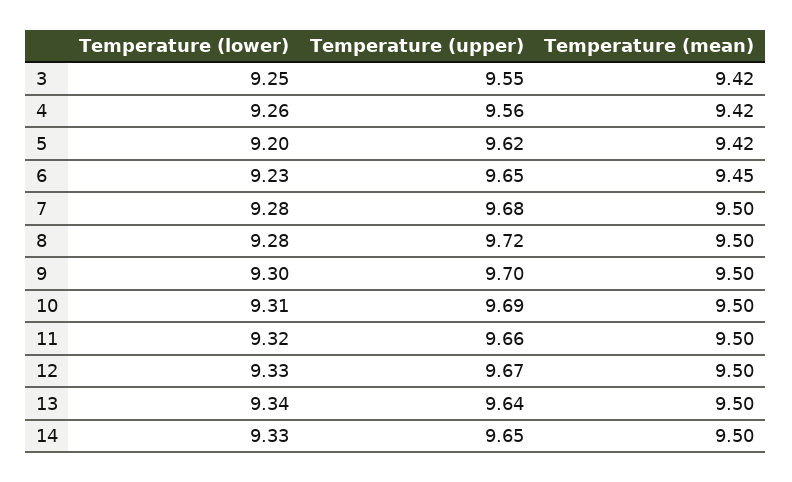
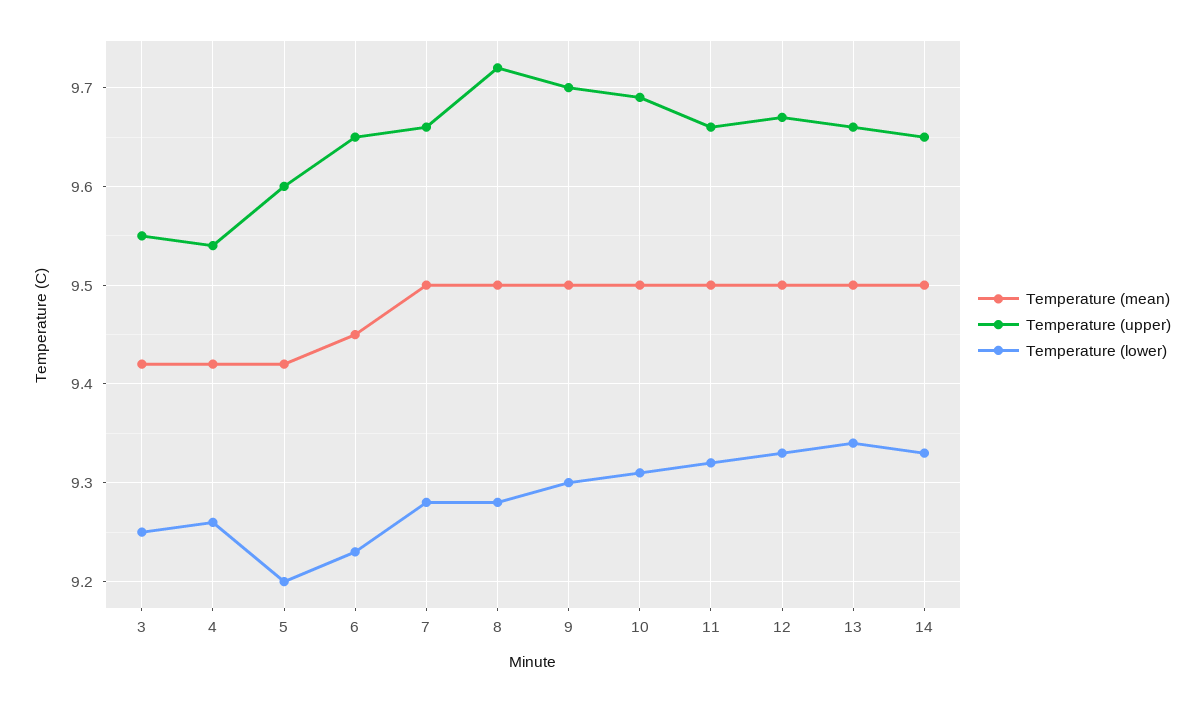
  {
    "Temperature (lower)": {
      "3": 9.25,
      "4": 9.26,
      "5": 9.2,
      "6": 9.23,
      "7": 9.28,
      "8": 9.28,
      "9": 9.3,
      "10": 9.31,
      "11": 9.32,
      "12": 9.33,
      "13": 9.34,
      "14": 9.33
    },
    "Temperature (upper)": {
      "3": 9.55,
-     "4": 9.56,
+     "4": 9.54,
-     "5": 9.62,
+     "5": 9.6,
      "6": 9.65,
-     "7": 9.68,
+     "7": 9.66,
      "8": 9.72,
      "9": 9.7,
      "10": 9.69,
      "11": 9.66,
      "12": 9.67,
-     "13": 9.64,
+     "13": 9.66,
      "14": 9.65
    },
    "Temperature (mean)": {
      "3": 9.42,
      "4": 9.42,
      "5": 9.42,
      "6": 9.45,
      "7": 9.5,
      "8": 9.5,
      "9": 9.5,
      "10": 9.5,
      "11": 9.5,
      "12": 9.5,
      "13": 9.5,
      "14": 9.5
    }
  }

